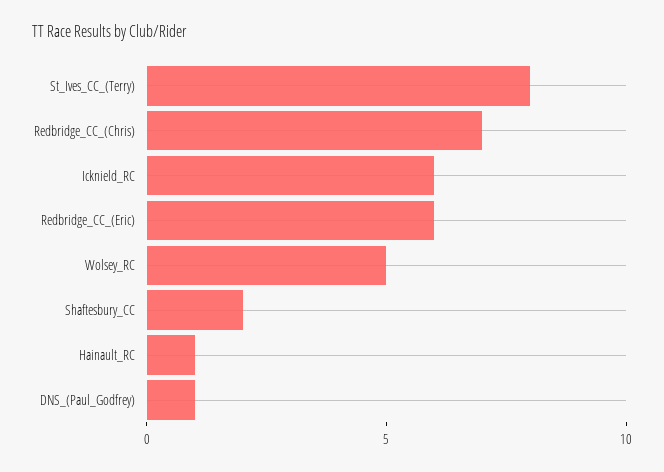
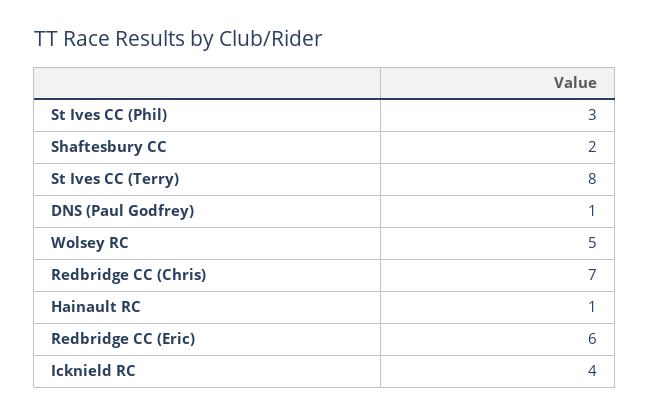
  {
    "St_Ives_CC_(Terry)": 8,
    "Redbridge_CC_(Chris)": 7,
-   "Icknield_RC": 6,
+   "Icknield_RC": 4,
    "Redbridge_CC_(Eric)": 6,
    "Wolsey_RC": 5,
    "Shaftesbury_CC": 2,
    "Hainault_RC": 1,
-   "DNS_(Paul_Godfrey)": 1
+   "DNS_(Paul_Godfrey)": 1,
+   "St Ives CC (Phil)": 3
  }

